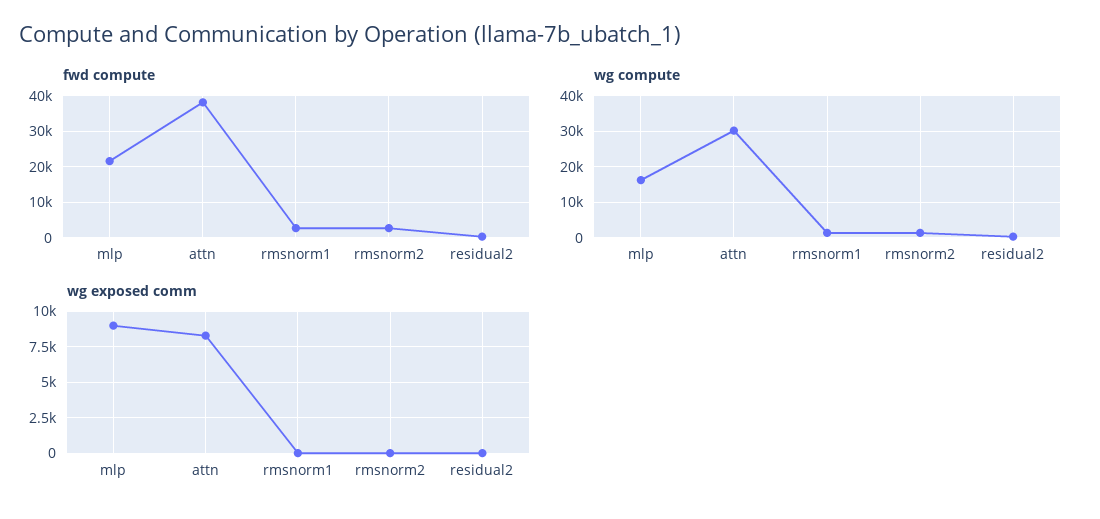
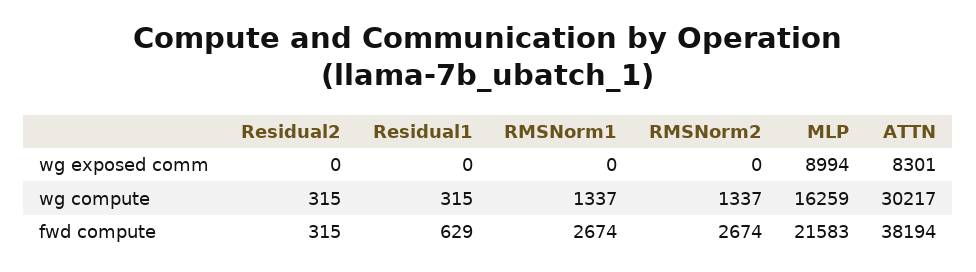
  {
    "fwd compute": {
      "mlp": 21583,
      "attn": 38194,
      "rmsnorm1": 2674,
      "rmsnorm2": 2674,
-     "residual2": 315
+     "residual2": 315,
+     "Residual1": 629
    },
    "wg compute": {
      "mlp": 16259,
      "attn": 30217,
      "rmsnorm1": 1337,
      "rmsnorm2": 1337,
-     "residual2": 315
+     "residual2": 315,
+     "Residual1": 315
    },
    "wg exposed comm": {
      "mlp": 8994,
      "attn": 8301,
      "rmsnorm1": 0,
      "rmsnorm2": 0,
-     "residual2": 0
+     "residual2": 0,
+     "Residual1": 0
    }
  }

